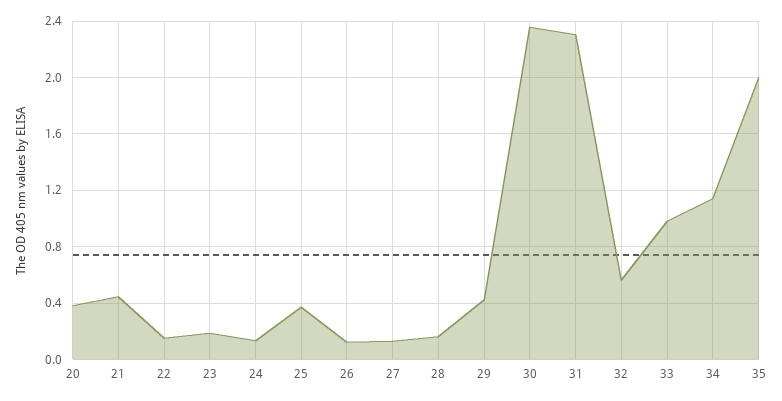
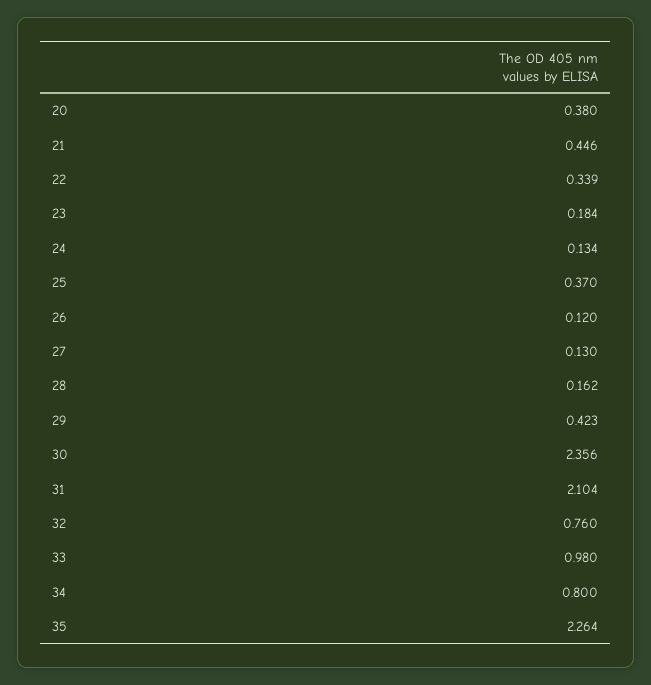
  {
    "20": 0.38,
    "21": 0.446,
-   "22": 0.15,
+   "22": 0.339,
    "23": 0.184,
    "24": 0.134,
    "25": 0.37,
    "26": 0.12,
    "27": 0.13,
    "28": 0.162,
    "29": 0.423,
    "30": 2.356,
-   "31": 2.3,
+   "31": 2.104,
-   "32": 0.55,
+   "32": 0.76,
    "33": 0.98,
-   "34": 1.15,
+   "34": 0.8,
-   "35": 2
+   "35": 2.264
  }

